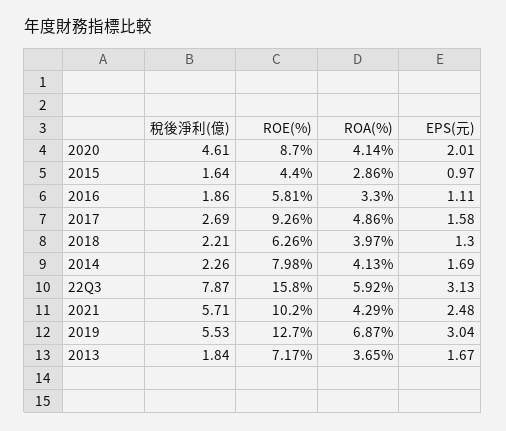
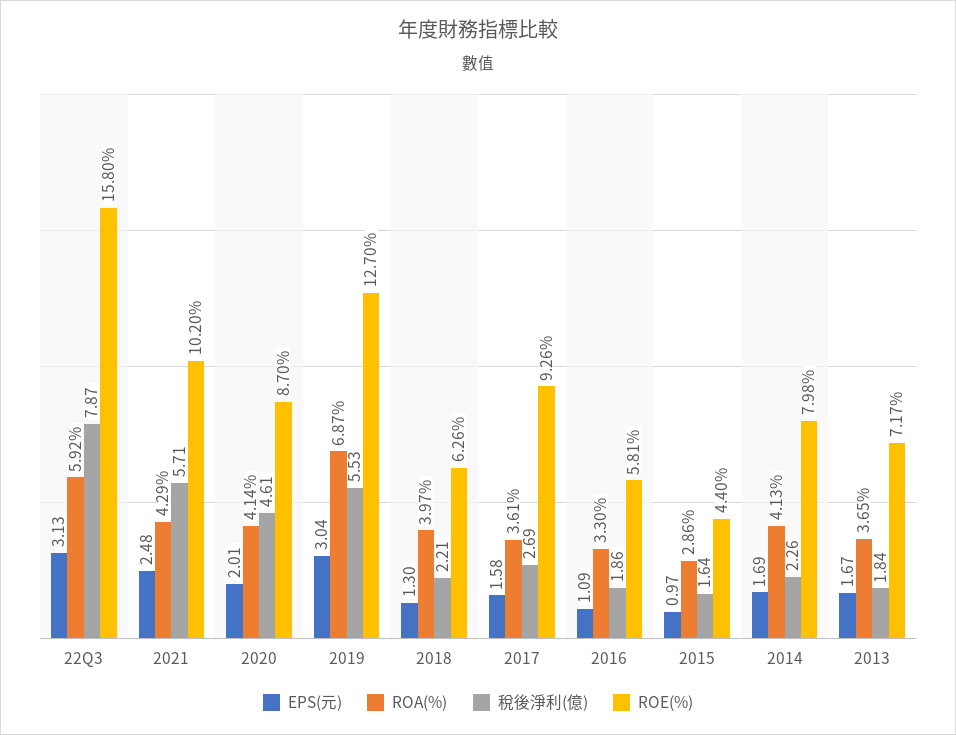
  {
    "稅後淨利(億)": {
      "2020": 4.61,
      "2015": 1.64,
      "2016": 1.86,
      "2017": 2.69,
      "2018": 2.21,
      "2014": 2.26,
      "22Q3": 7.87,
      "2021": 5.71,
      "2019": 5.53,
      "2013": 1.84
    },
    "ROE(%)": {
      "2020": 8.7,
      "2015": 4.4,
      "2016": 5.81,
      "2017": 9.26,
      "2018": 6.26,
      "2014": 7.98,
      "22Q3": 15.8,
      "2021": 10.2,
      "2019": 12.7,
      "2013": 7.17
    },
    "ROA(%)": {
      "2020": 4.14,
      "2015": 2.86,
      "2016": 3.3,
-     "2017": 4.86,
+     "2017": 3.61,
      "2018": 3.97,
      "2014": 4.13,
      "22Q3": 5.92,
      "2021": 4.29,
      "2019": 6.87,
      "2013": 3.65
    },
    "EPS(元)": {
      "2020": 2.01,
      "2015": 0.97,
-     "2016": 1.11,
+     "2016": 1.09,
      "2017": 1.58,
      "2018": 1.3,
      "2014": 1.69,
      "22Q3": 3.13,
      "2021": 2.48,
      "2019": 3.04,
      "2013": 1.67
    }
  }

